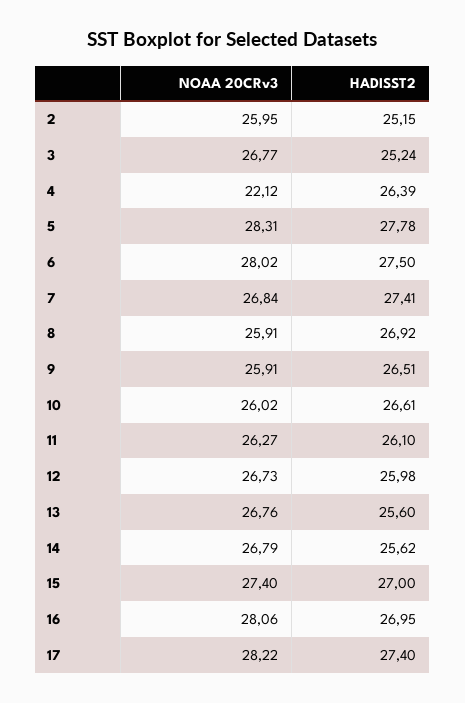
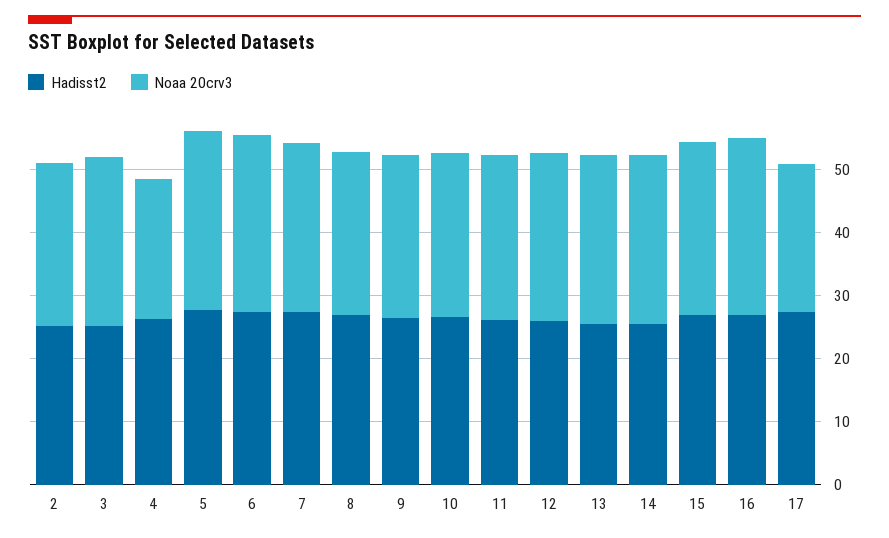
  {
    "NOAA 20CRv3": {
      "2": 25.95,
      "3": 26.77,
      "4": 22.12,
      "5": 28.31,
      "6": 28.02,
      "7": 26.84,
      "8": 25.91,
      "9": 25.91,
      "10": 26.02,
      "11": 26.27,
      "12": 26.73,
      "13": 26.76,
      "14": 26.79,
      "15": 27.4,
      "16": 28.06,
-     "17": 28.22
+     "17": 24
    },
    "HADISST2": {
      "2": 25.15,
      "3": 25.24,
      "4": 26.39,
      "5": 27.78,
      "6": 27.5,
      "7": 27.41,
      "8": 26.92,
      "9": 26.51,
      "10": 26.61,
      "11": 26.1,
      "12": 25.98,
      "13": 25.6,
      "14": 25.62,
      "15": 27,
      "16": 26.95,
      "17": 27.4
    }
  }

